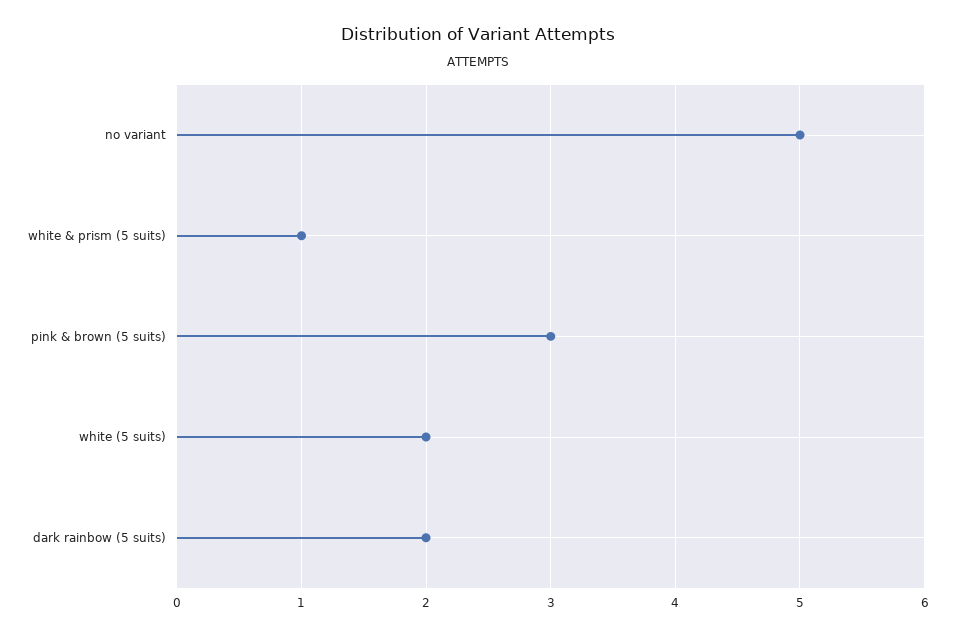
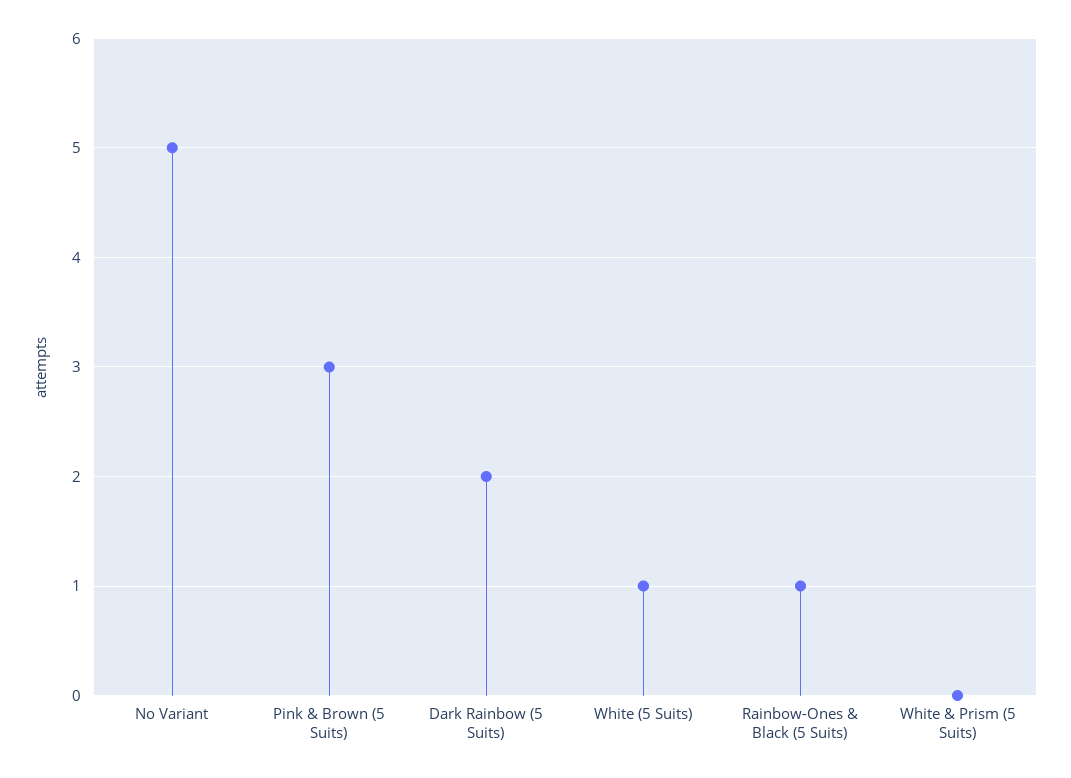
  {
    "no variant": 5,
-   "white & prism (5 suits)": 1,
+   "white & prism (5 suits)": 0,
    "pink & brown (5 suits)": 3,
-   "white (5 suits)": 2,
+   "white (5 suits)": 1,
-   "dark rainbow (5 suits)": 2
+   "dark rainbow (5 suits)": 2,
+   "Rainbow-Ones & Black (5 Suits)": 1
  }

